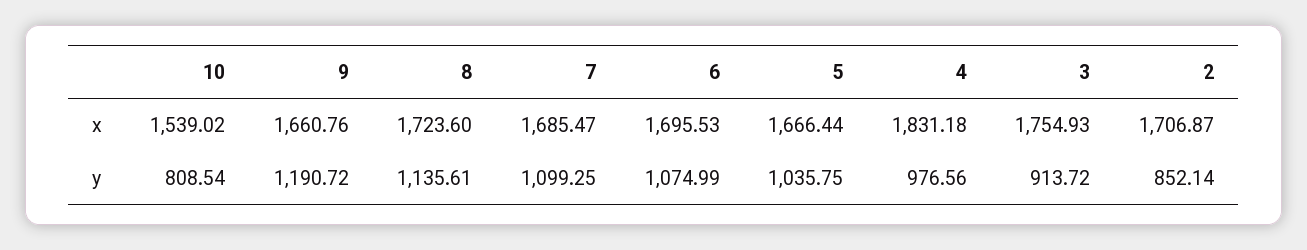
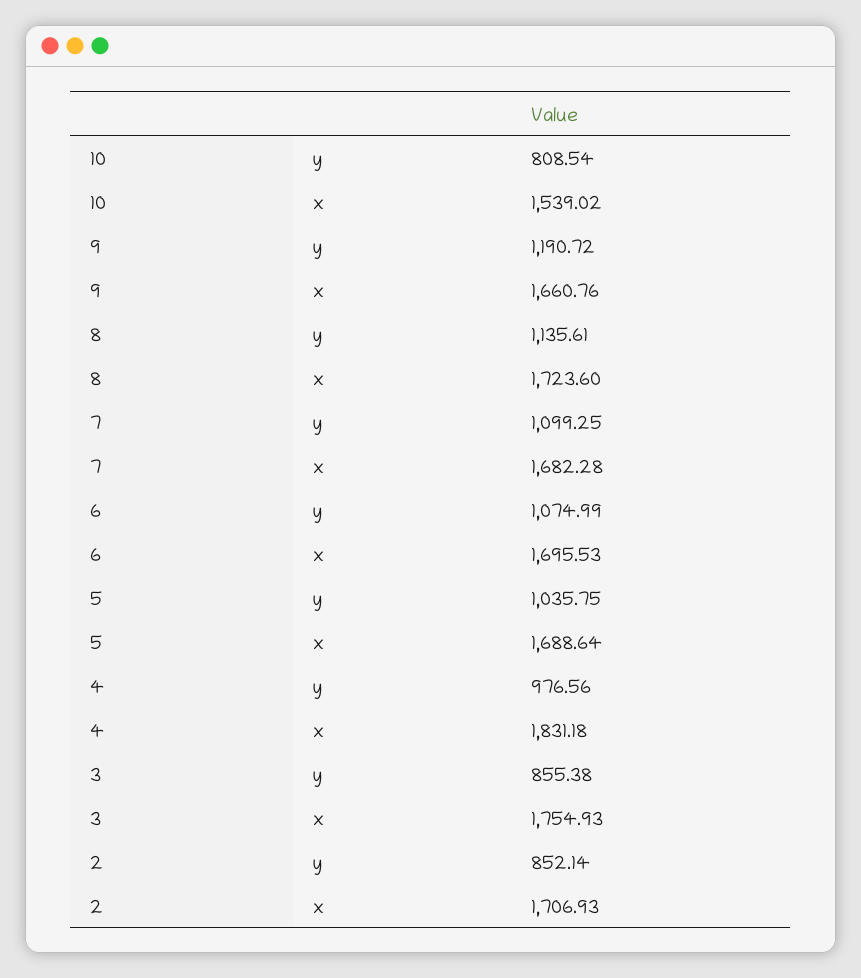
  {
    "10": {
      "x": 1539.02,
      "y": 808.54
    },
    "9": {
      "x": 1660.76,
      "y": 1190.72
    },
    "8": {
      "x": 1723.6,
      "y": 1135.61
    },
    "7": {
-     "x": 1685.47,
+     "x": 1682.28,
      "y": 1099.25
    },
    "6": {
      "x": 1695.53,
      "y": 1074.99
    },
    "5": {
-     "x": 1666.44,
+     "x": 1688.64,
      "y": 1035.75
    },
    "4": {
      "x": 1831.18,
      "y": 976.56
    },
    "3": {
      "x": 1754.93,
-     "y": 913.72
+     "y": 855.38
    },
    "2": {
-     "x": 1706.87,
+     "x": 1706.93,
      "y": 852.14
    }
  }

